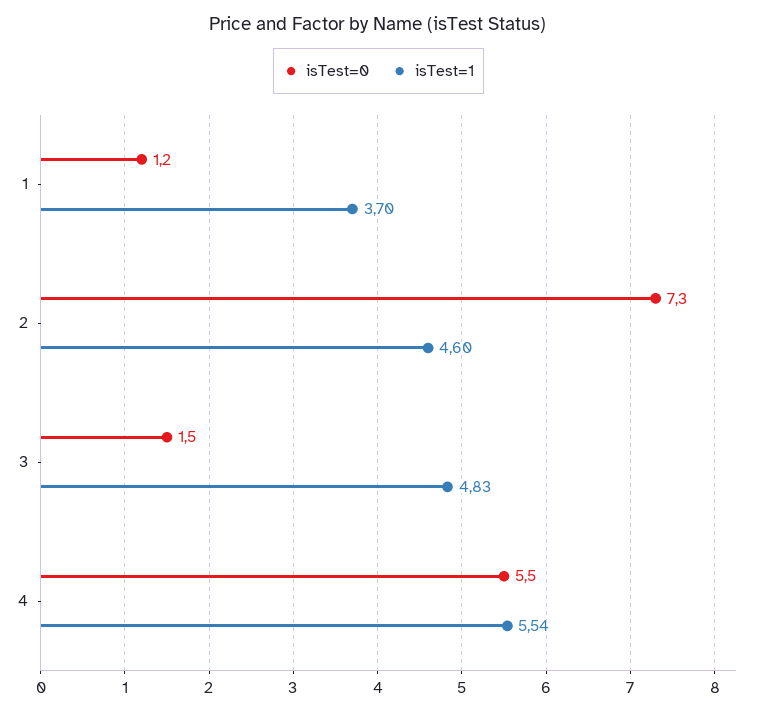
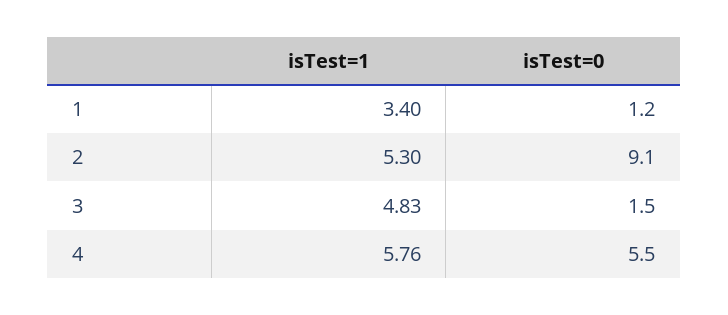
  {
    "isTest=0": {
      "1": 1.2,
-     "2": 7.3,
+     "2": 9.1,
      "3": 1.5,
      "4": 5.5
    },
    "isTest=1": {
-     "1": 3.7,
+     "1": 3.4,
-     "2": 4.6,
+     "2": 5.3,
      "3": 4.83,
-     "4": 5.54
+     "4": 5.76
    }
  }

